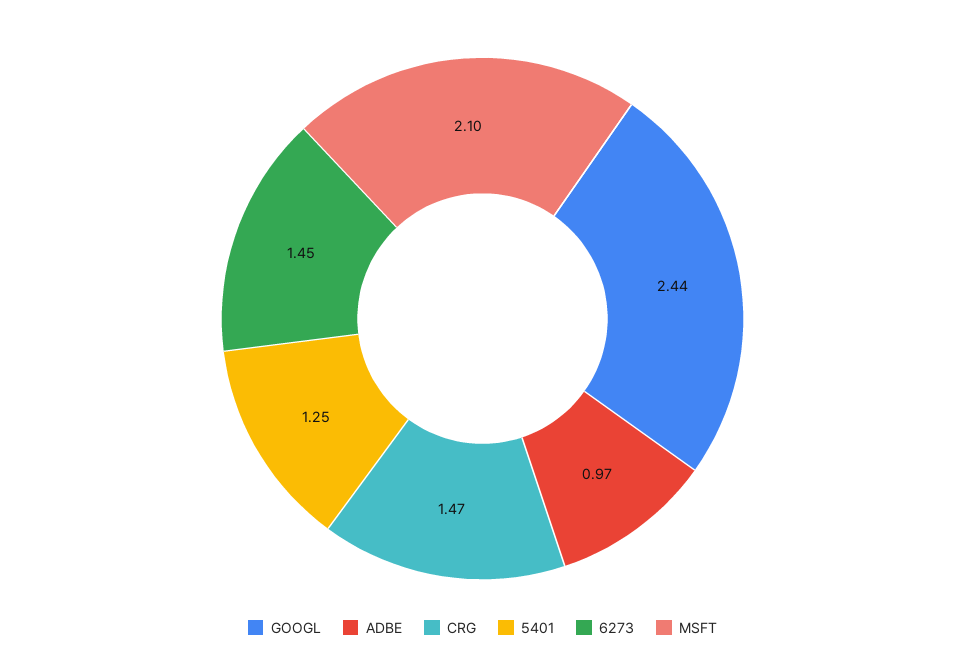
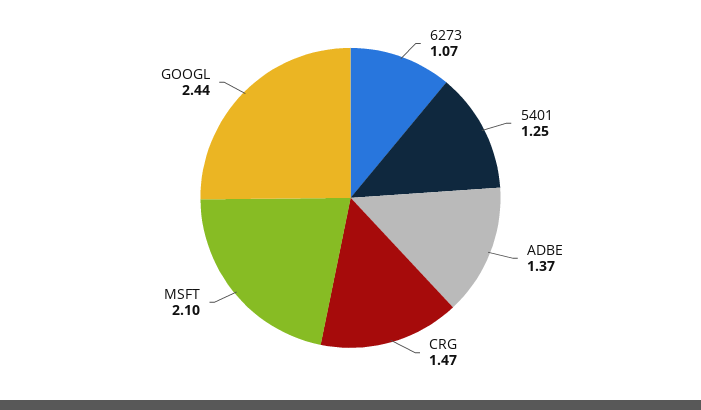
  {
    "GOOGL": 2.44,
-   "ADBE": 0.97,
+   "ADBE": 1.37,
    "CRG": 1.47,
    "5401": 1.25,
-   "6273": 1.45,
+   "6273": 1.07,
    "MSFT": 2.1
  }

